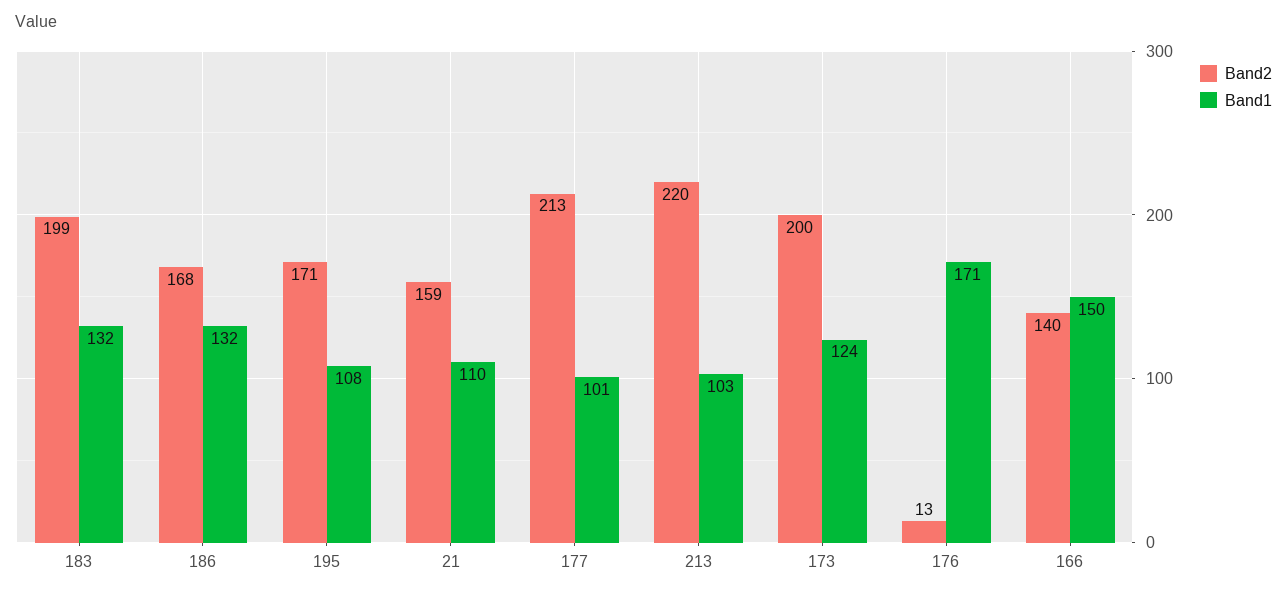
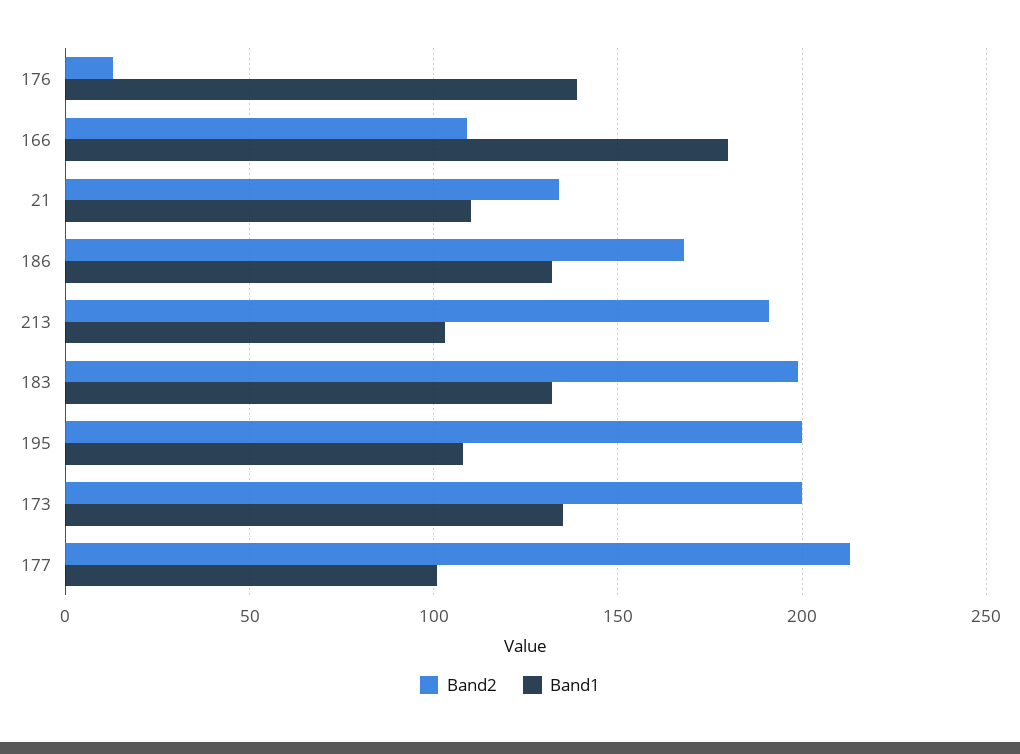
  {
    "Band2": {
      "183": 199,
      "186": 168,
-     "195": 171,
+     "195": 200,
-     "21": 159,
+     "21": 135,
      "177": 213,
-     "213": 220,
+     "213": 190,
      "173": 200,
      "176": 13,
-     "166": 140
+     "166": 110
    },
    "Band1": {
      "183": 132,
      "186": 132,
      "195": 108,
      "21": 110,
      "177": 101,
      "213": 103,
-     "173": 124,
+     "173": 135,
-     "176": 171,
+     "176": 140,
-     "166": 150
+     "166": 180
    }
  }

